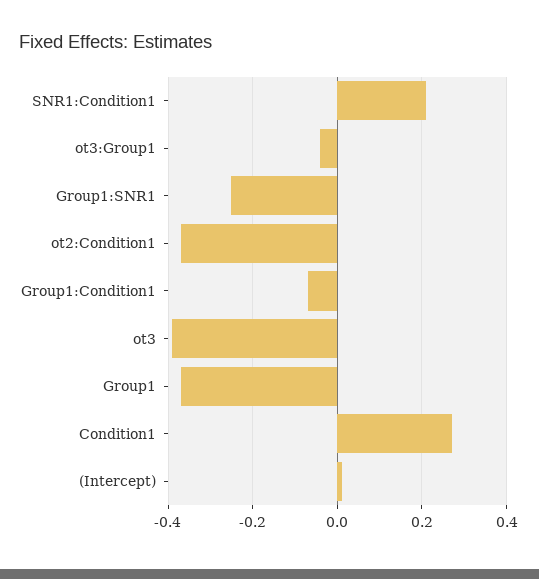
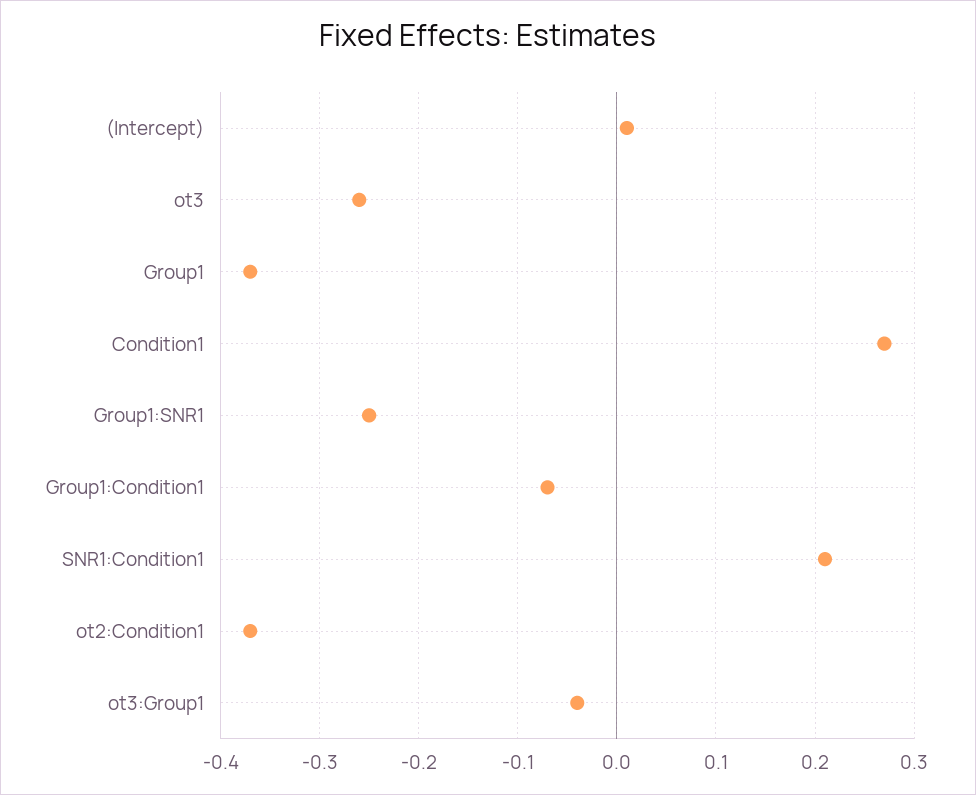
  {
    "SNR1:Condition1": 0.21,
    "ot3:Group1": -0.04,
    "Group1:SNR1": -0.25,
    "ot2:Condition1": -0.37,
    "Group1:Condition1": -0.07,
-   "ot3": -0.4,
+   "ot3": -0.26,
    "Group1": -0.37,
    "Condition1": 0.27,
    "(Intercept)": 0.01
  }

